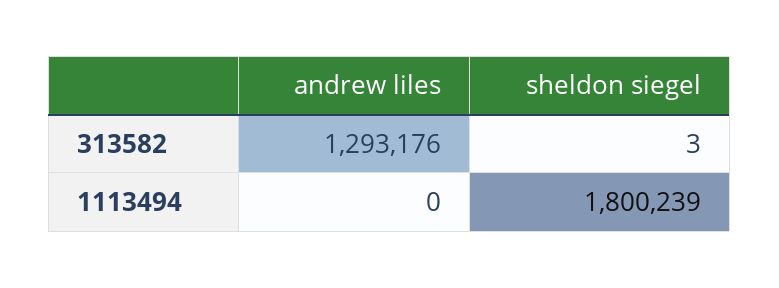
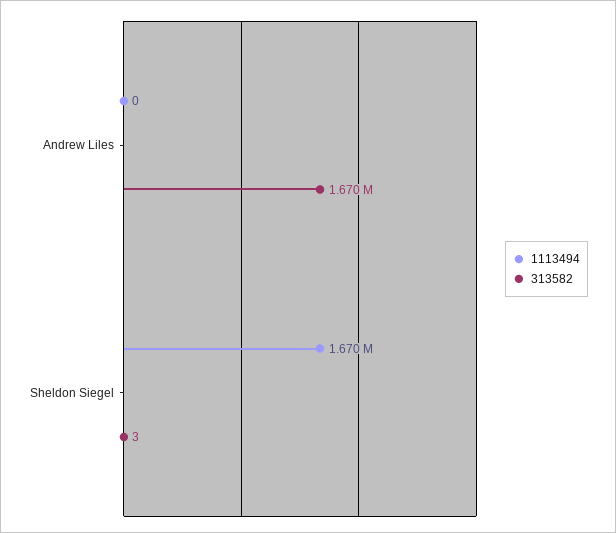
  {
    "313582": {
-     "andrew liles": 1293176,
+     "andrew liles": 1670000,
      "sheldon siegel": 3
    },
    "1113494": {
      "andrew liles": 0,
-     "sheldon siegel": 1800239
+     "sheldon siegel": 1670000
    }
  }

